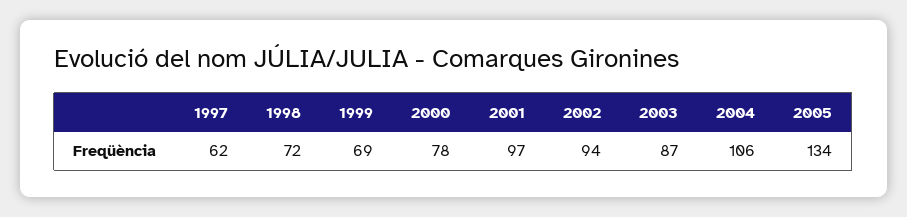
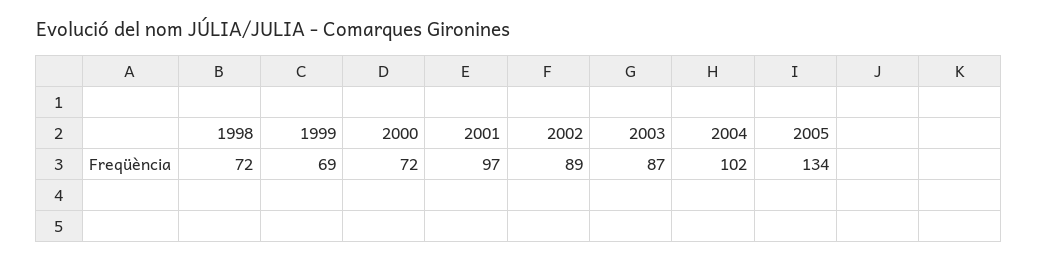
  {
-   "1997": 62,
    "1998": 72,
    "1999": 69,
-   "2000": 78,
+   "2000": 72,
    "2001": 97,
-   "2002": 94,
+   "2002": 89,
    "2003": 87,
-   "2004": 106,
+   "2004": 102,
    "2005": 134
  }

